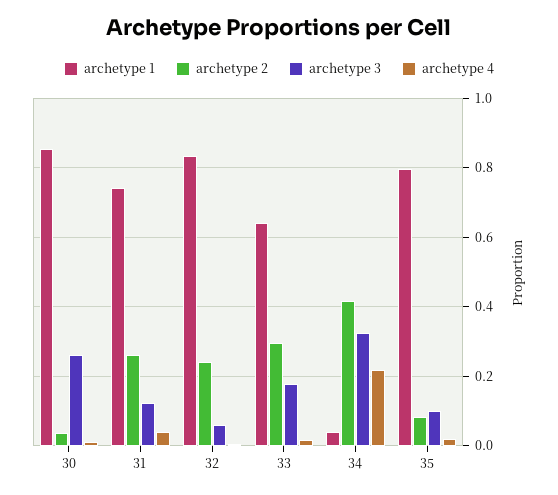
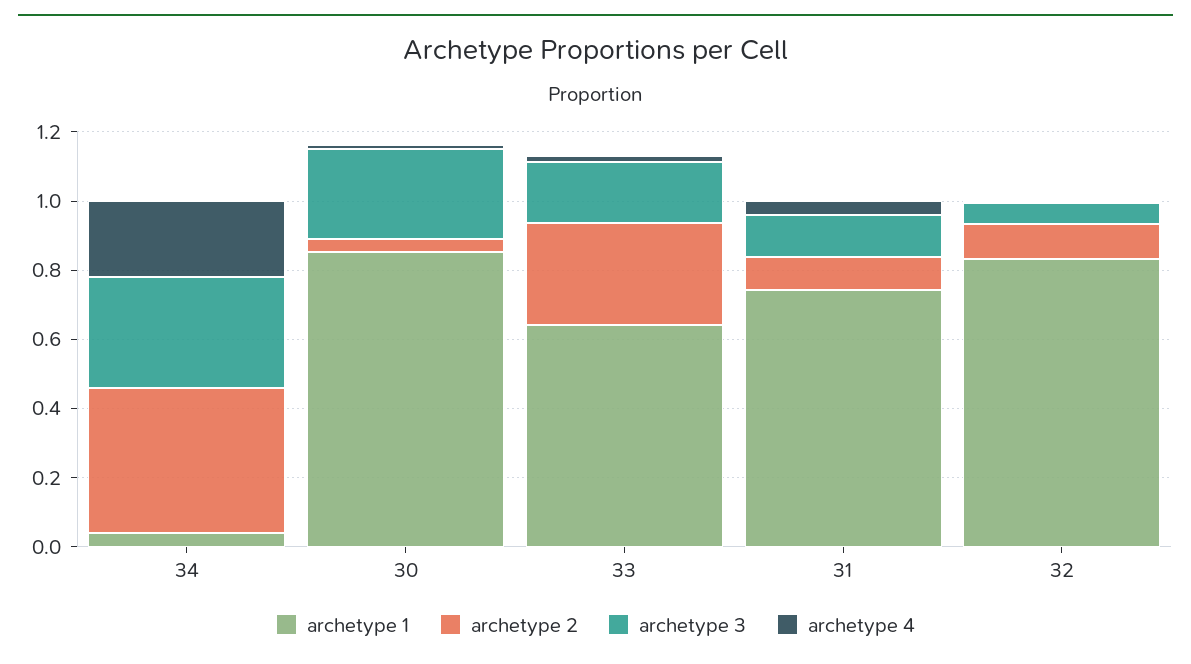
  {
    "archetype 1": {
      "30": 0.86,
      "31": 0.74,
      "32": 0.84,
      "33": 0.64,
-     "34": 0.04,
+     "34": 0.04
-     "35": 0.8
    },
    "archetype 2": {
      "30": 0.04,
-     "31": 0.26,
+     "31": 0.1,
-     "32": 0.24,
+     "32": 0.1,
      "33": 0.3,
-     "34": 0.42,
+     "34": 0.42
-     "35": 0.08
    },
    "archetype 3": {
      "30": 0.26,
      "31": 0.12,
      "32": 0.06,
      "33": 0.18,
-     "34": 0.32,
+     "34": 0.32
-     "35": 0.1
    },
    "archetype 4": {
      "30": 0.02,
      "31": 0.04,
      "32": 0,
      "33": 0.02,
-     "34": 0.22,
+     "34": 0.22
-     "35": 0.02
    }
  }

